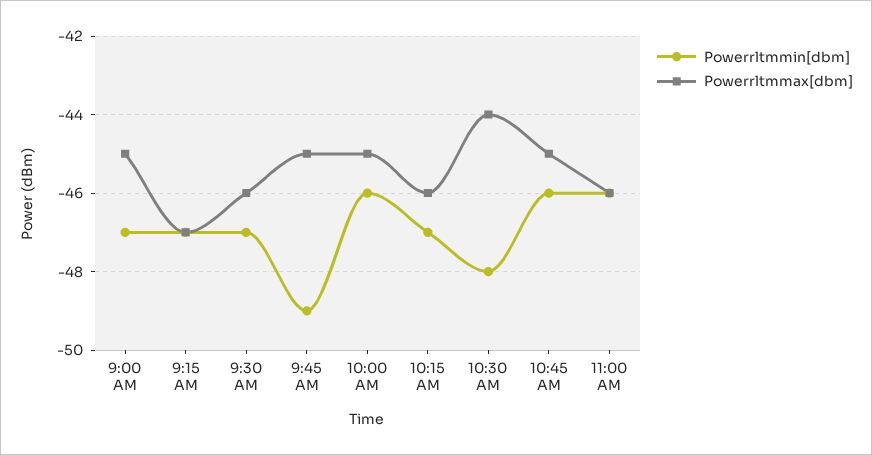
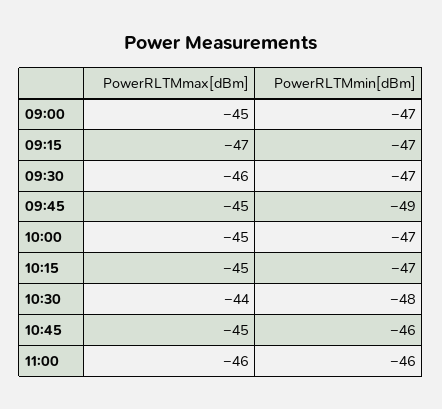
  {
    "Powerrltmmin[dbm]": {
      "9:00 AM": -47,
      "9:15 AM": -47,
      "9:30 AM": -47,
      "9:45 AM": -49,
-     "10:00 AM": -46,
+     "10:00 AM": -47,
      "10:15 AM": -47,
      "10:30 AM": -48,
      "10:45 AM": -46,
      "11:00 AM": -46
    },
    "Powerrltmmax[dbm]": {
      "9:00 AM": -45,
      "9:15 AM": -47,
      "9:30 AM": -46,
      "9:45 AM": -45,
      "10:00 AM": -45,
-     "10:15 AM": -46,
+     "10:15 AM": -45,
      "10:30 AM": -44,
      "10:45 AM": -45,
      "11:00 AM": -46
    }
  }

